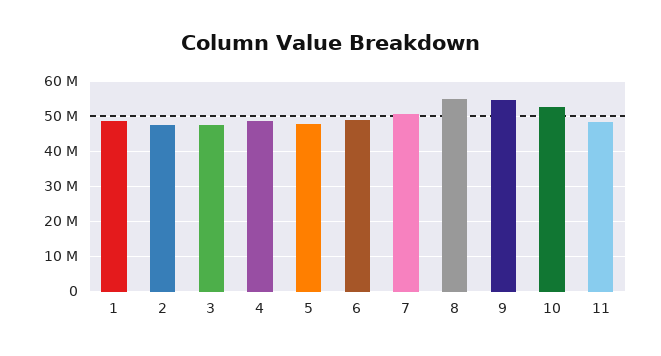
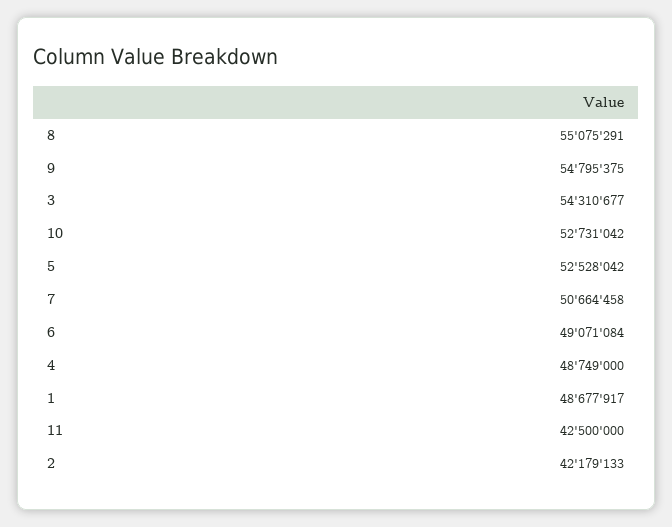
  {
    "1": 48677917,
-   "2": 48000000,
+   "2": 42179133,
-   "3": 48000000,
+   "3": 54310677,
    "4": 48749000,
-   "5": 48000000,
+   "5": 52528042,
    "6": 49071084,
    "7": 50664458,
    "8": 55075291,
    "9": 54795375,
    "10": 52731042,
-   "11": 48000000
+   "11": 42500000
  }

